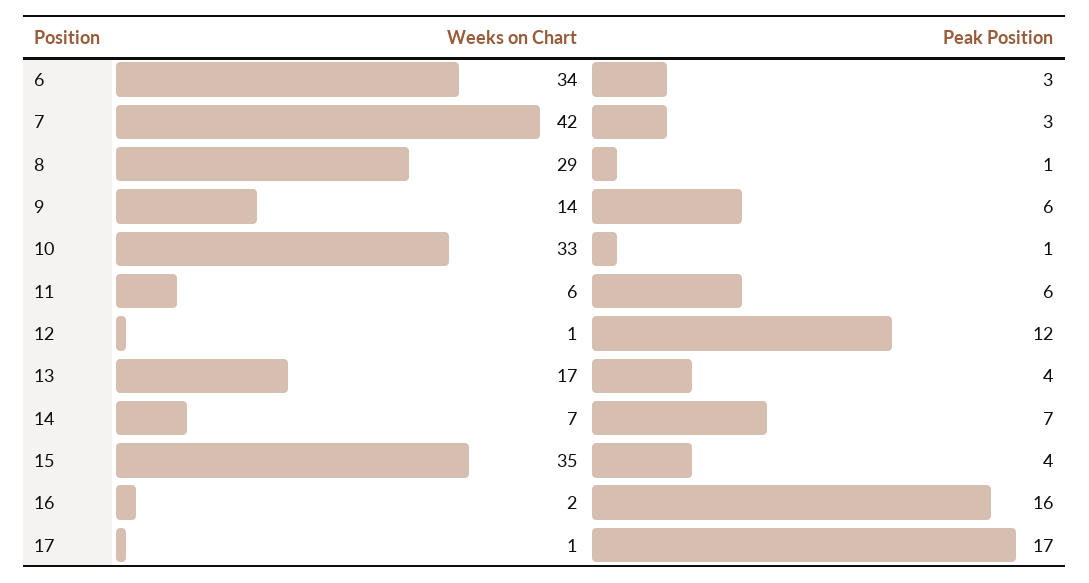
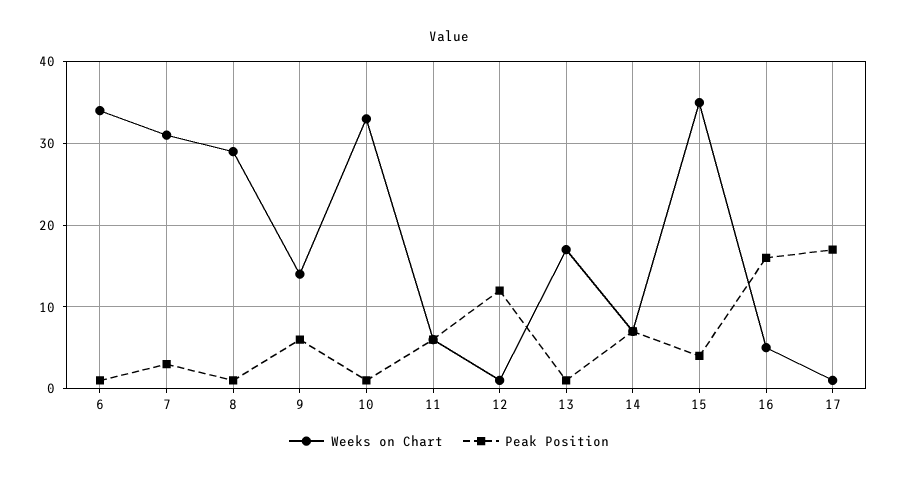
  {
    "Weeks on Chart": {
      "6": 34,
-     "7": 42,
+     "7": 31,
      "8": 29,
      "9": 14,
      "10": 33,
      "11": 6,
      "12": 1,
      "13": 17,
      "14": 7,
      "15": 35,
-     "16": 2,
+     "16": 5,
      "17": 1
    },
    "Peak Position": {
-     "6": 3,
+     "6": 1,
      "7": 3,
      "8": 1,
      "9": 6,
      "10": 1,
      "11": 6,
      "12": 12,
-     "13": 4,
+     "13": 1,
      "14": 7,
      "15": 4,
      "16": 16,
      "17": 17
    }
  }

